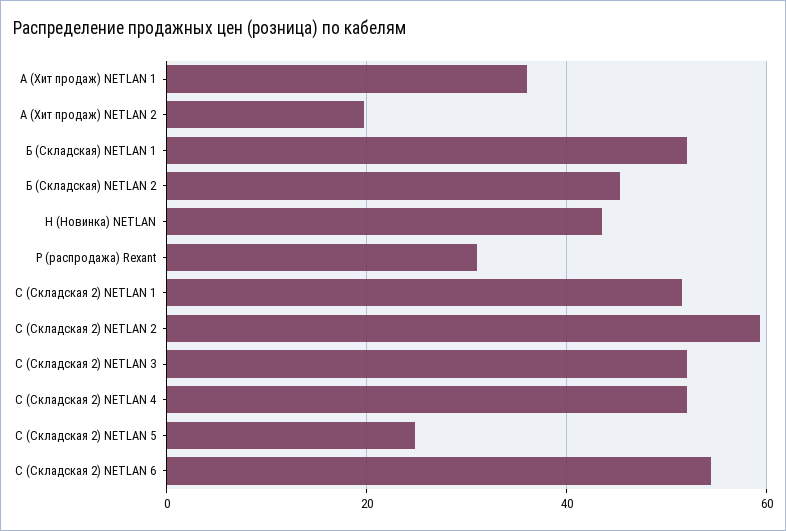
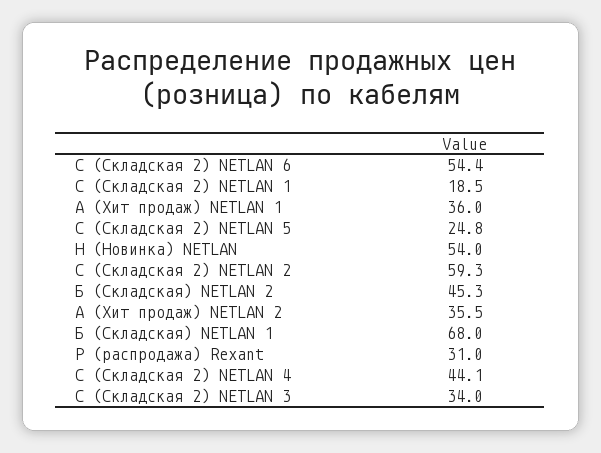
  {
    "А (Хит продаж) NETLAN 1": 36,
-   "А (Хит продаж) NETLAN 2": 20,
+   "А (Хит продаж) NETLAN 2": 35.5,
-   "Б (Складская) NETLAN 1": 52,
+   "Б (Складская) NETLAN 1": 68,
    "Б (Складская) NETLAN 2": 45.3,
-   "Н (Новинка) NETLAN": 44,
+   "Н (Новинка) NETLAN": 54,
    "Р (распродажа) Rexant": 31,
-   "С (Складская 2) NETLAN 1": 52,
+   "С (Складская 2) NETLAN 1": 18.5,
    "С (Складская 2) NETLAN 2": 59.3,
-   "С (Складская 2) NETLAN 3": 52,
+   "С (Складская 2) NETLAN 3": 34,
-   "С (Складская 2) NETLAN 4": 52,
+   "С (Складская 2) NETLAN 4": 44.1,
    "С (Складская 2) NETLAN 5": 24.8,
    "С (Складская 2) NETLAN 6": 54.4
  }

